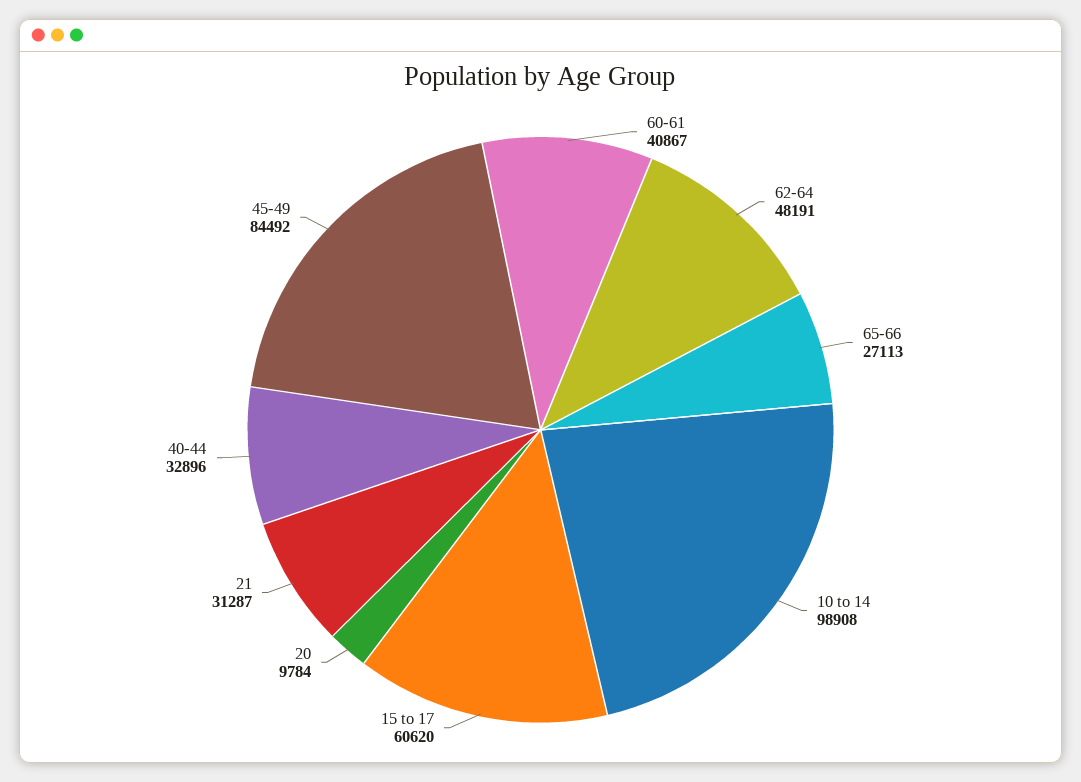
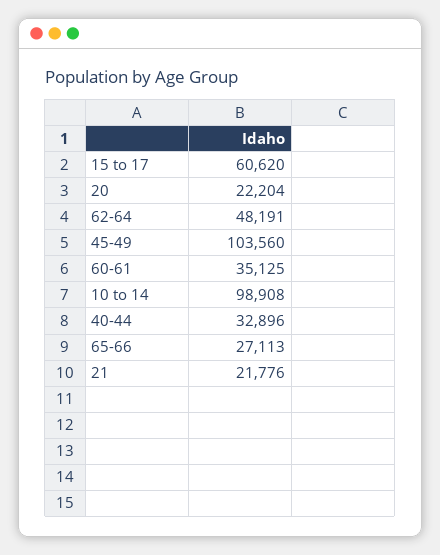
  {
-   "60-61": 40867,
+   "60-61": 35125,
    "62-64": 48191,
    "65-66": 27113,
    "10 to 14": 98908,
    "15 to 17": 60620,
-   "20": 9784,
+   "20": 22204,
-   "21": 31287,
+   "21": 21776,
    "40-44": 32896,
-   "45-49": 84492
+   "45-49": 103560
  }

